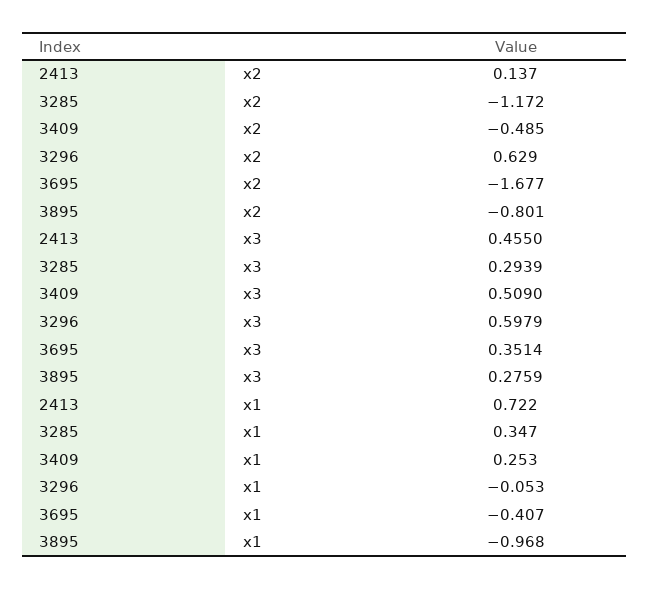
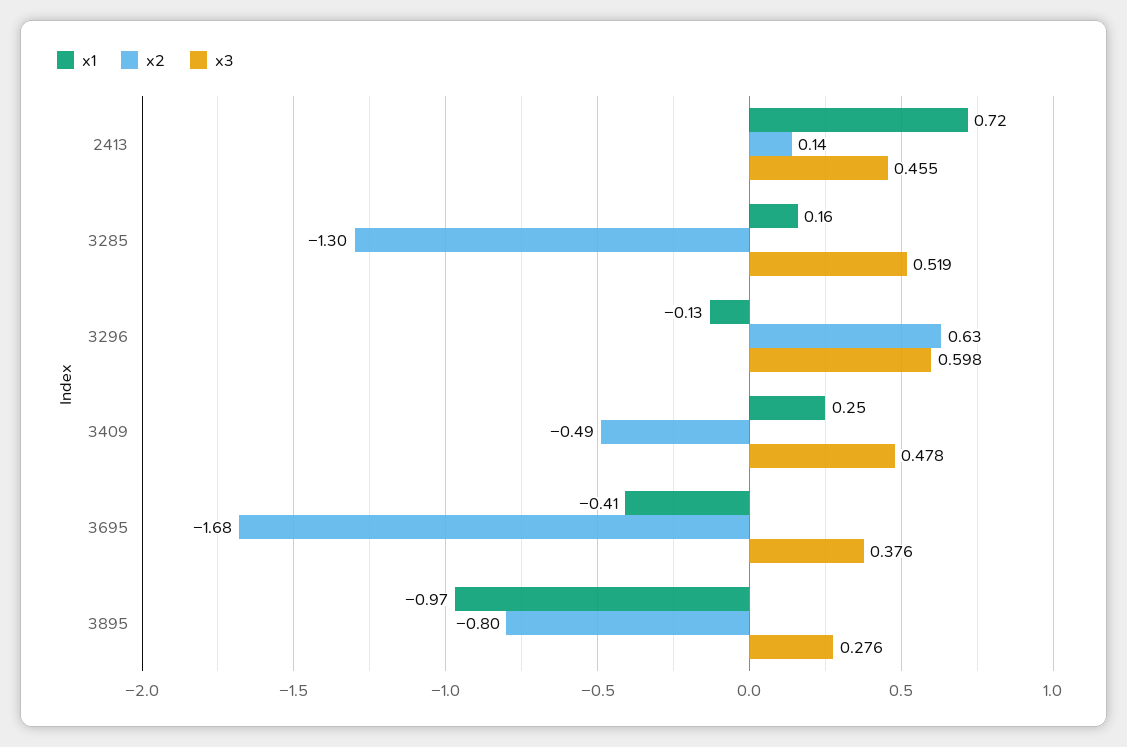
  {
    "x2": {
      "2413": 0.137,
-     "3285": -1.172,
+     "3285": -1.3,
      "3409": -0.485,
      "3296": 0.629,
      "3695": -1.677,
      "3895": -0.801
    },
    "x3": {
      "2413": 0.455,
-     "3285": 0.2939,
+     "3285": 0.519,
-     "3409": 0.509,
+     "3409": 0.478,
      "3296": 0.5979,
-     "3695": 0.3514,
+     "3695": 0.376,
      "3895": 0.2759
    },
    "x1": {
      "2413": 0.722,
-     "3285": 0.347,
+     "3285": 0.16,
      "3409": 0.253,
-     "3296": -0.053,
+     "3296": -0.13,
      "3695": -0.407,
      "3895": -0.968
    }
  }

